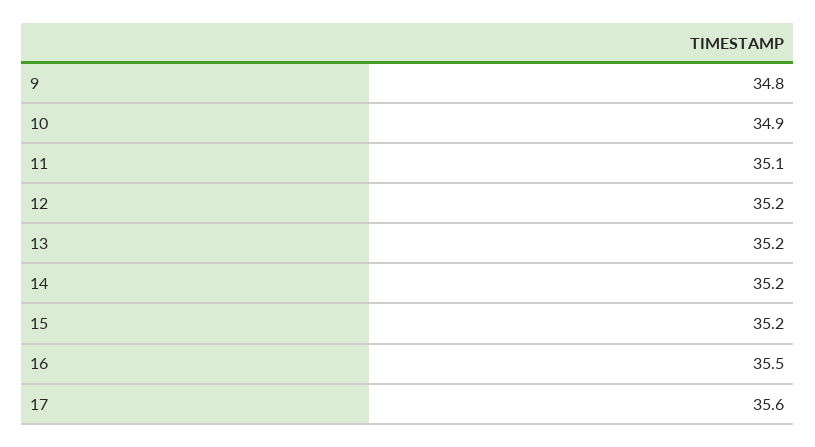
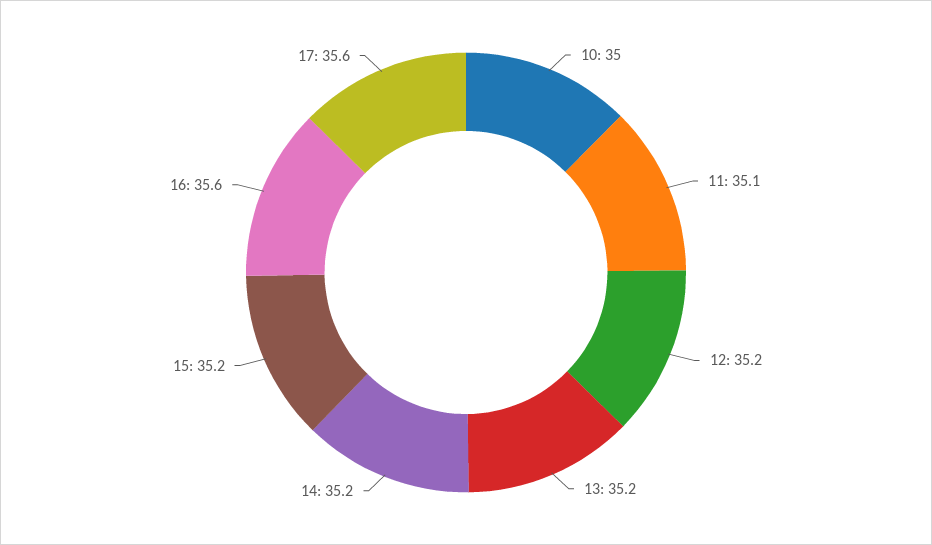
  {
-   "9": 34.8,
-   "10": 34.9,
+   "10": 35,
    "11": 35.1,
    "12": 35.2,
    "13": 35.2,
    "14": 35.2,
    "15": 35.2,
-   "16": 35.5,
+   "16": 35.6,
    "17": 35.6
  }

